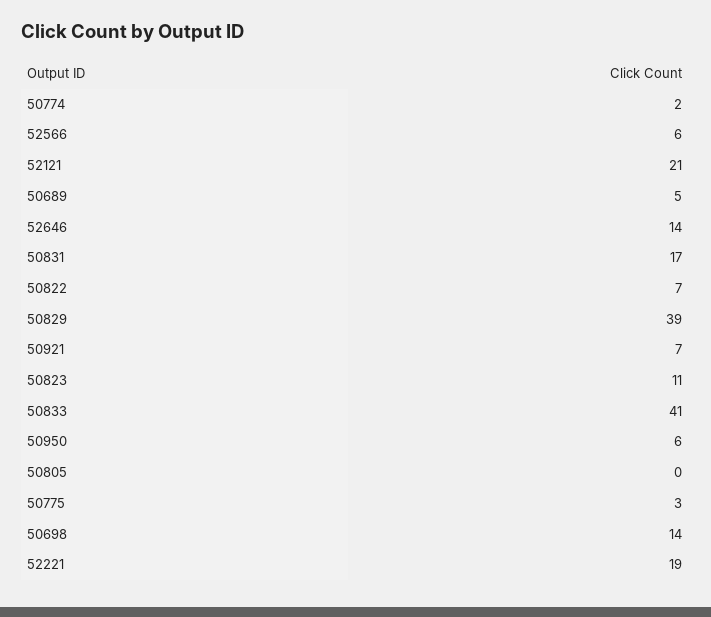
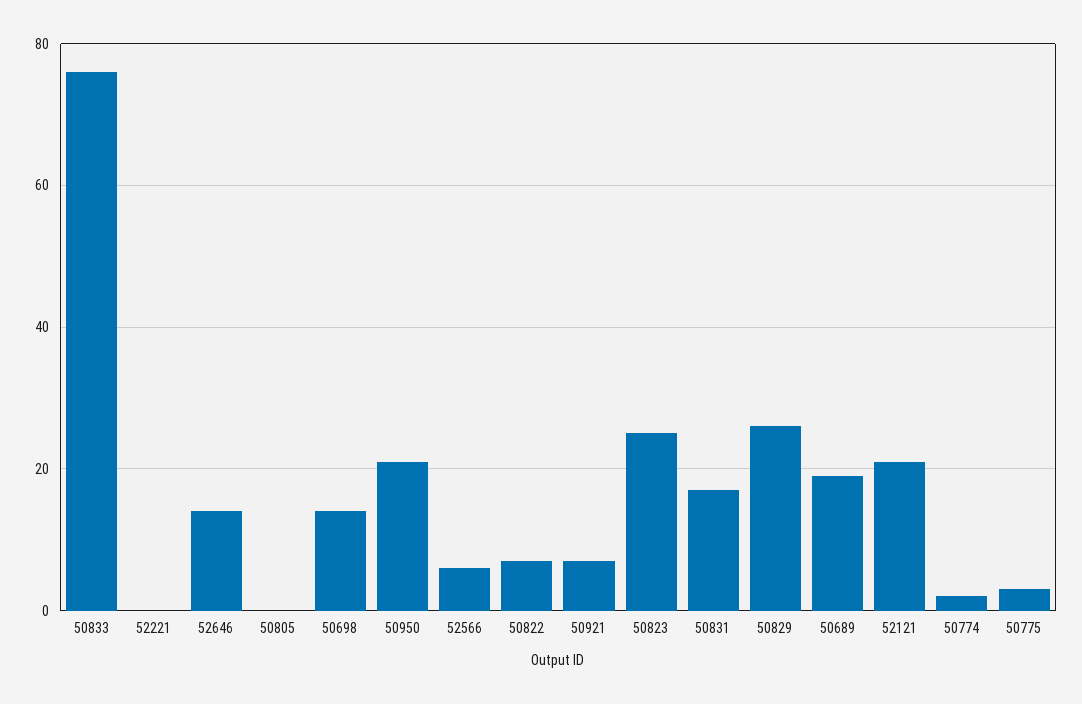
  {
    "50774": 2,
    "52566": 6,
    "52121": 21,
-   "50689": 5,
+   "50689": 20,
    "52646": 14,
    "50831": 17,
    "50822": 7,
-   "50829": 39,
+   "50829": 25,
    "50921": 7,
-   "50823": 11,
+   "50823": 25,
-   "50833": 41,
+   "50833": 75,
-   "50950": 6,
+   "50950": 20,
    "50805": 0,
    "50775": 3,
    "50698": 14,
-   "52221": 19
+   "52221": 0
  }

